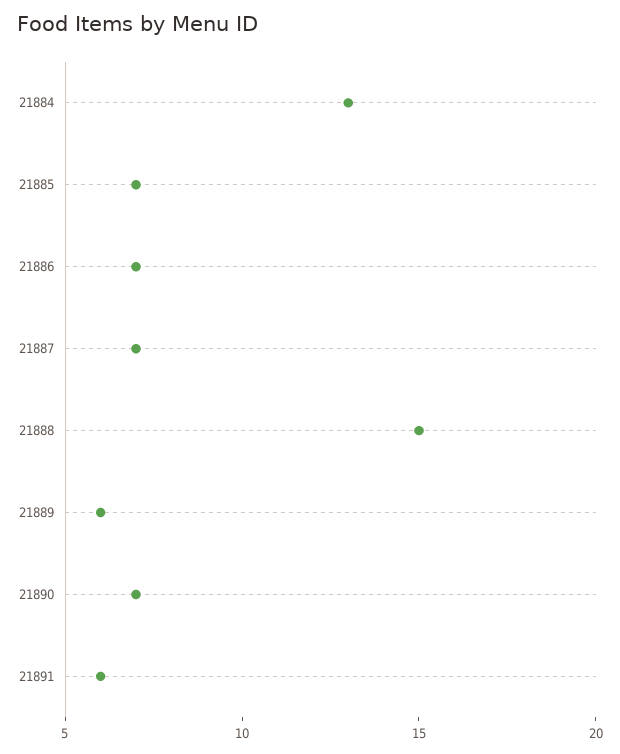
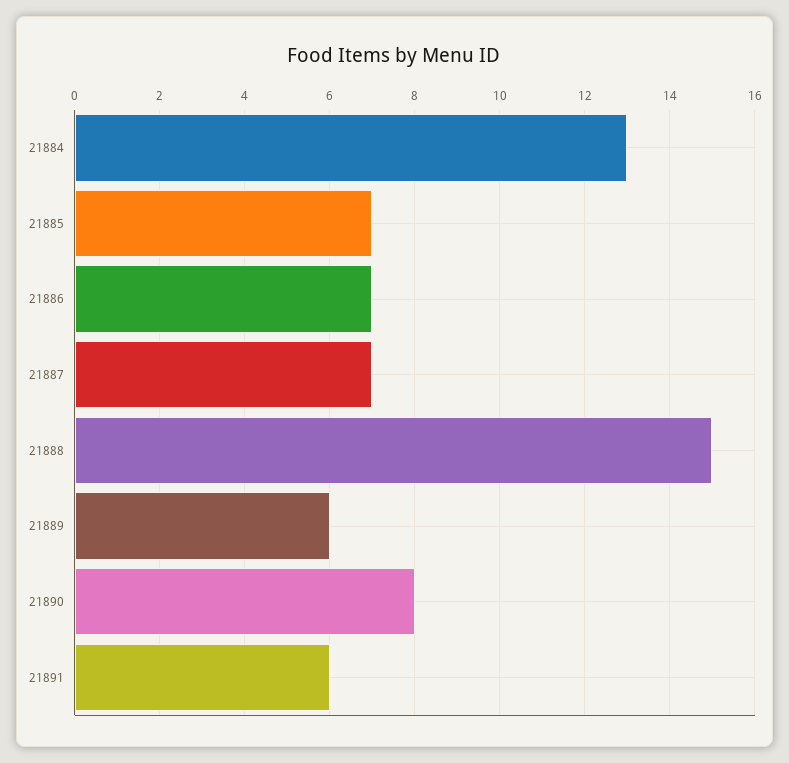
  {
    "21884": 13,
    "21885": 7,
    "21886": 7,
    "21887": 7,
    "21888": 15,
    "21889": 6,
-   "21890": 7,
+   "21890": 8,
    "21891": 6
  }

